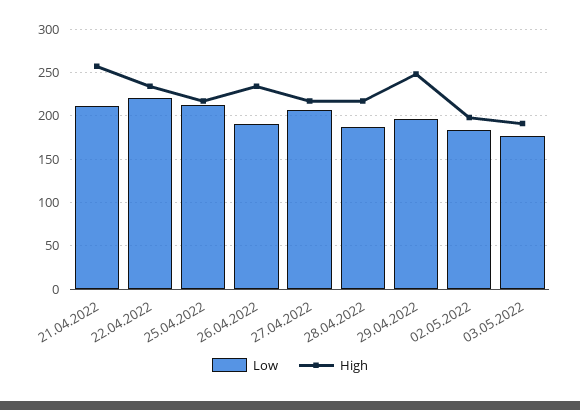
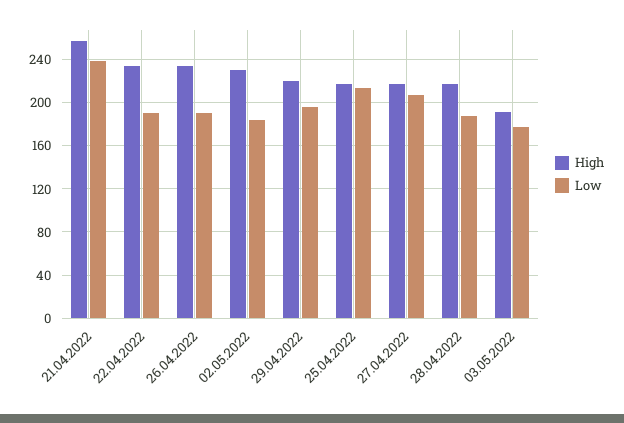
  {
    "Low": {
-     "21.04.2022": 210,
+     "21.04.2022": 240,
-     "22.04.2022": 220,
+     "22.04.2022": 190,
      "25.04.2022": 210,
      "26.04.2022": 190,
      "27.04.2022": 210,
      "28.04.2022": 190,
      "29.04.2022": 200,
      "02.05.2022": 180,
      "03.05.2022": 180
    },
    "High": {
      "21.04.2022": 260,
      "22.04.2022": 230,
      "25.04.2022": 220,
      "26.04.2022": 230,
      "27.04.2022": 220,
      "28.04.2022": 220,
-     "29.04.2022": 250,
+     "29.04.2022": 220,
-     "02.05.2022": 200,
+     "02.05.2022": 230,
      "03.05.2022": 190
    }
  }

